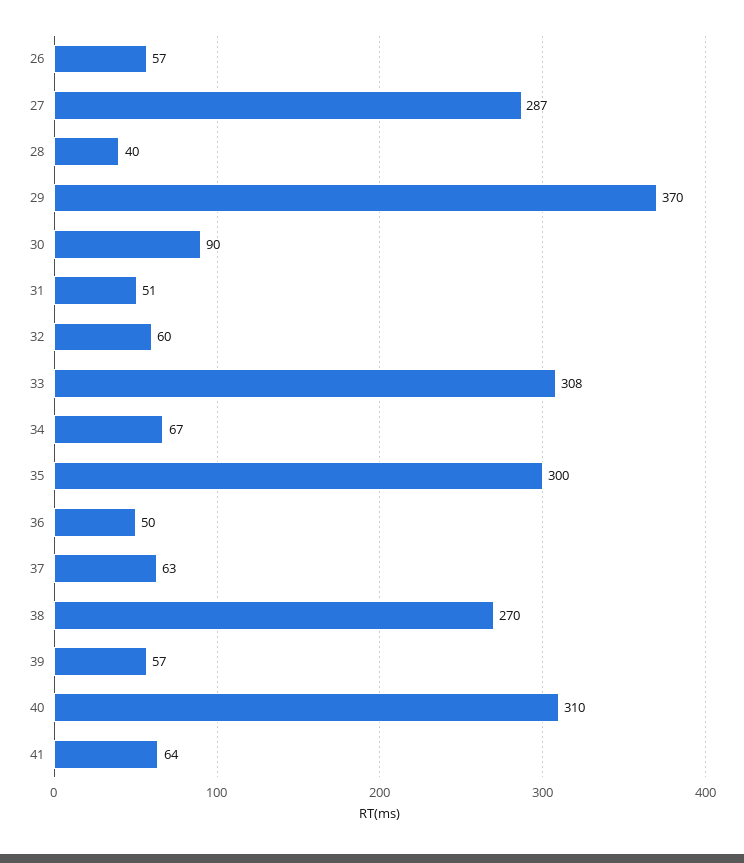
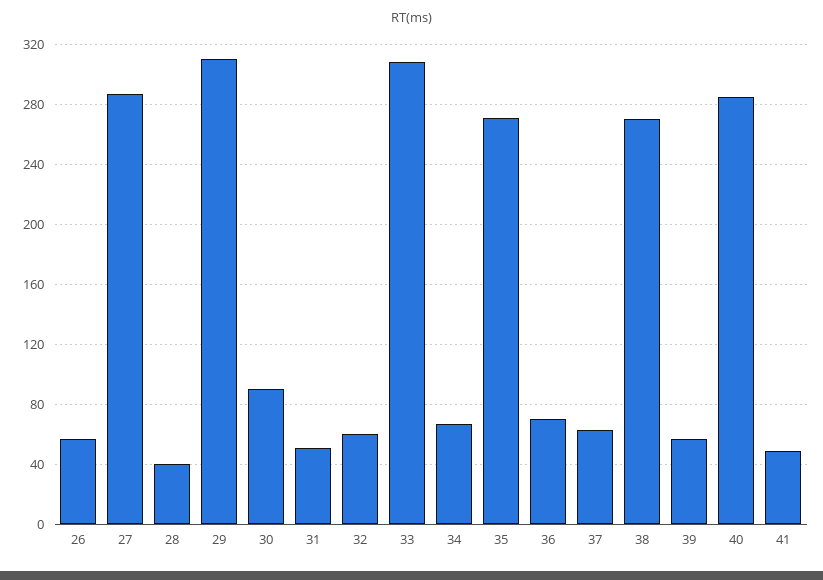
  {
    "26": 57,
    "27": 287,
    "28": 40,
-   "29": 370,
+   "29": 310,
    "30": 90,
    "31": 51,
    "32": 60,
    "33": 308,
    "34": 67,
-   "35": 300,
+   "35": 270,
-   "36": 50,
+   "36": 70,
    "37": 63,
    "38": 270,
    "39": 57,
-   "40": 310,
+   "40": 285,
-   "41": 64
+   "41": 50
  }

